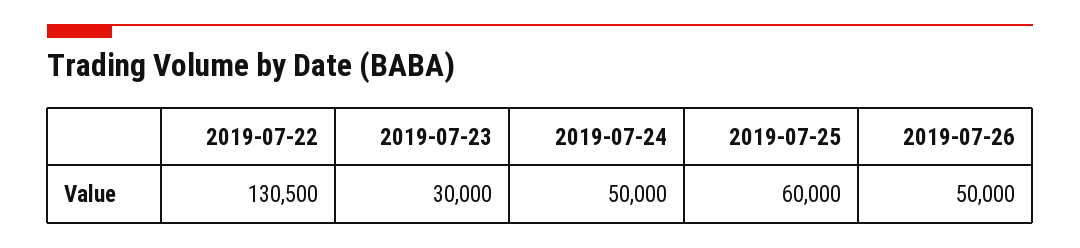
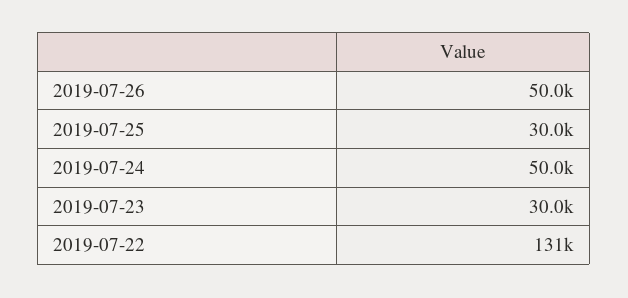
  {
    "2019-07-22": 130500,
    "2019-07-23": 30000,
    "2019-07-24": 50000,
-   "2019-07-25": 60000,
+   "2019-07-25": 30000,
    "2019-07-26": 50000
  }

